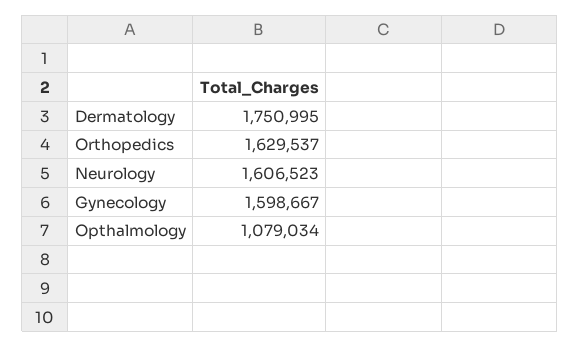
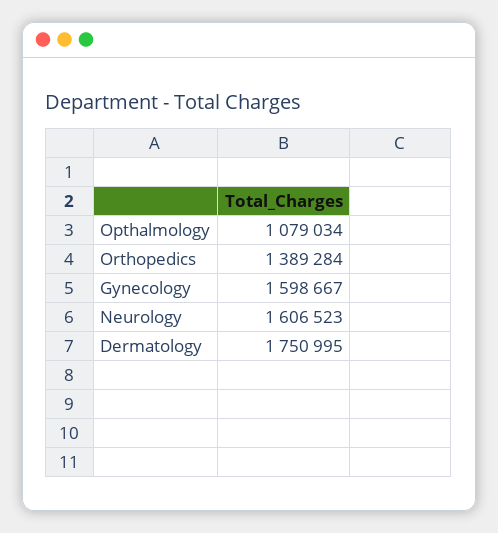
  {
    "Dermatology": 1750995,
-   "Orthopedics": 1629537,
+   "Orthopedics": 1389284,
    "Neurology": 1606523,
    "Gynecology": 1598667,
    "Opthalmology": 1079034
  }

